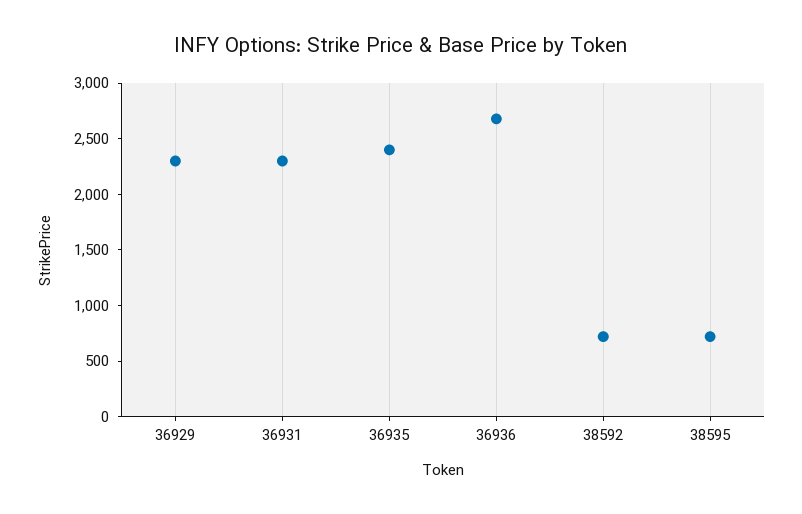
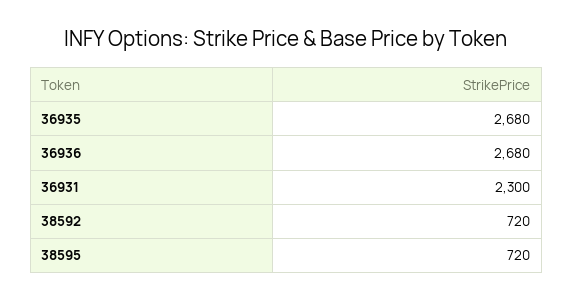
  {
-   "36929": 2300,
    "36931": 2300,
-   "36935": 2400,
+   "36935": 2680,
    "36936": 2680,
    "38592": 720,
    "38595": 720
  }

